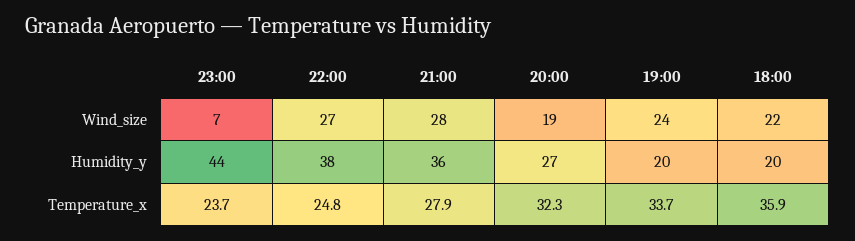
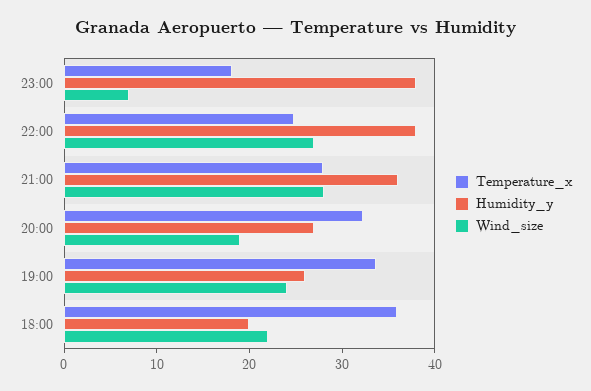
  {
    "Wind_size": {
      "23:00": 7,
      "22:00": 27,
      "21:00": 28,
      "20:00": 19,
      "19:00": 24,
      "18:00": 22
    },
    "Humidity_y": {
-     "23:00": 44,
+     "23:00": 38,
      "22:00": 38,
      "21:00": 36,
      "20:00": 27,
-     "19:00": 20,
+     "19:00": 26,
      "18:00": 20
    },
    "Temperature_x": {
-     "23:00": 23.7,
+     "23:00": 18,
      "22:00": 24.8,
      "21:00": 27.9,
      "20:00": 32.3,
      "19:00": 33.7,
      "18:00": 35.9
    }
  }

